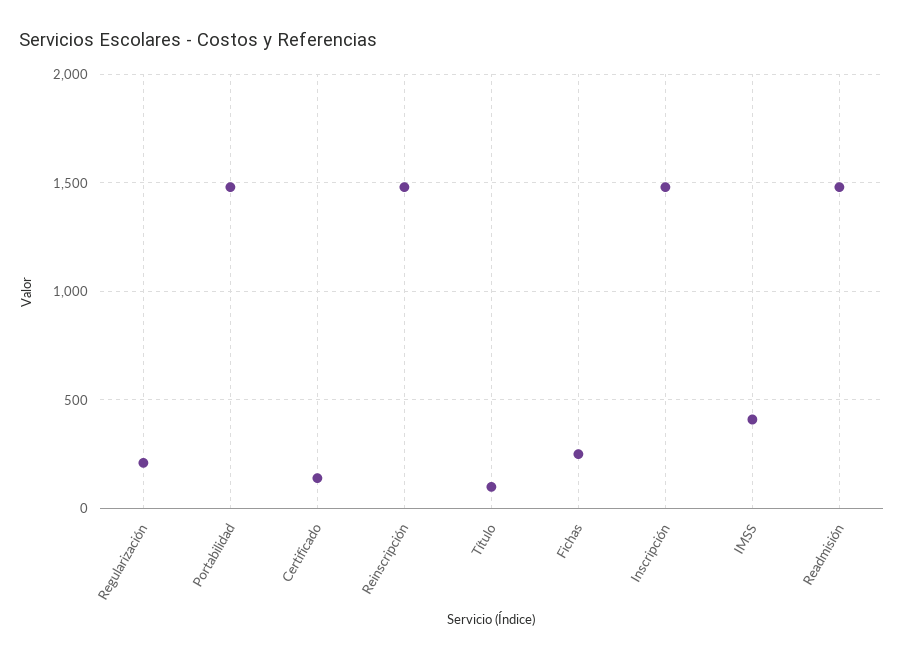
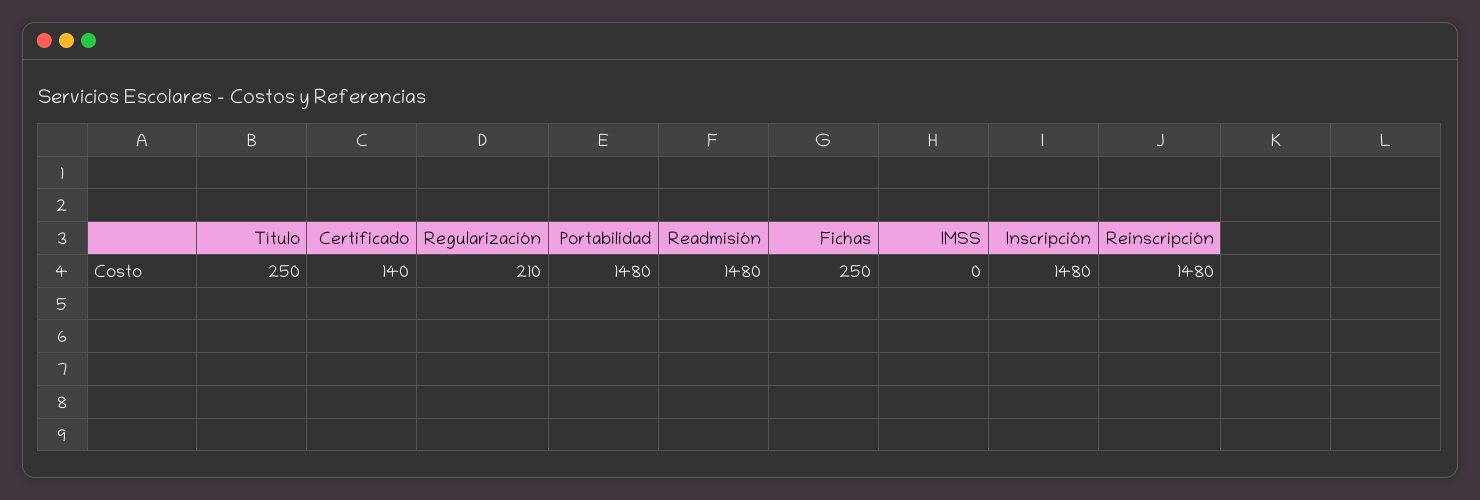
  {
    "Regularización": 210,
    "Portabilidad": 1480,
    "Certificado": 140,
    "Reinscripción": 1480,
-   "Título": 100,
+   "Título": 250,
    "Fichas": 250,
    "Inscripción": 1480,
-   "IMSS": 400,
+   "IMSS": 0,
    "Readmisión": 1480
  }

